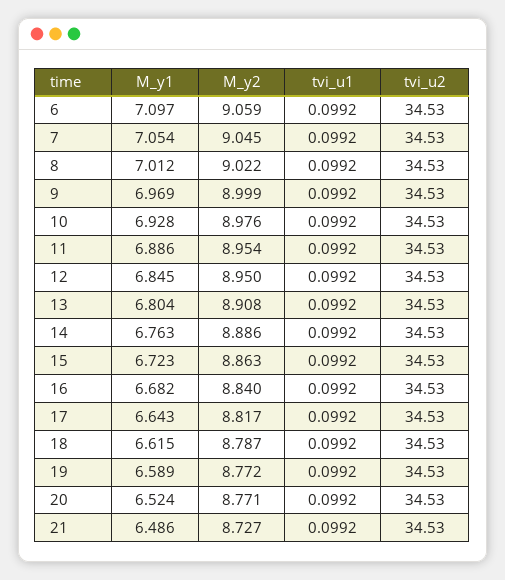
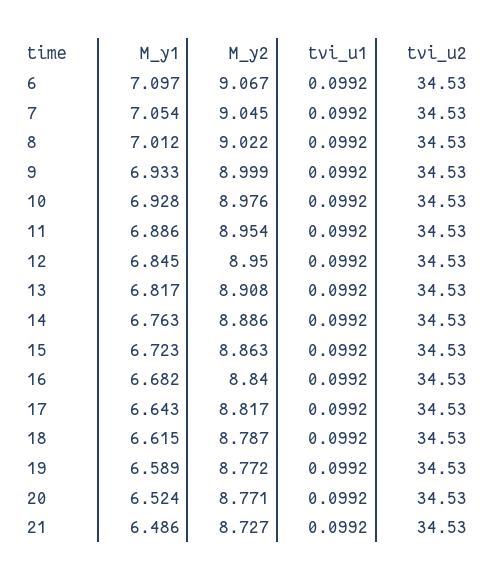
  {
    "M_y1": {
      "6": 7.097,
      "7": 7.054,
      "8": 7.012,
-     "9": 6.969,
+     "9": 6.933,
      "10": 6.928,
      "11": 6.886,
      "12": 6.845,
-     "13": 6.804,
+     "13": 6.817,
      "14": 6.763,
      "15": 6.723,
      "16": 6.682,
      "17": 6.643,
      "18": 6.615,
      "19": 6.589,
      "20": 6.524,
      "21": 6.486
    },
    "M_y2": {
-     "6": 9.059,
+     "6": 9.067,
      "7": 9.045,
      "8": 9.022,
      "9": 8.999,
      "10": 8.976,
      "11": 8.954,
      "12": 8.95,
      "13": 8.908,
      "14": 8.886,
      "15": 8.863,
      "16": 8.84,
      "17": 8.817,
      "18": 8.787,
      "19": 8.772,
      "20": 8.771,
      "21": 8.727
    },
    "tvi_u1": {
      "6": 0.0992,
      "7": 0.0992,
      "8": 0.0992,
      "9": 0.0992,
      "10": 0.0992,
      "11": 0.0992,
      "12": 0.0992,
      "13": 0.0992,
      "14": 0.0992,
      "15": 0.0992,
      "16": 0.0992,
      "17": 0.0992,
      "18": 0.0992,
      "19": 0.0992,
      "20": 0.0992,
      "21": 0.0992
    },
    "tvi_u2": {
      "6": 34.53,
      "7": 34.53,
      "8": 34.53,
      "9": 34.53,
      "10": 34.53,
      "11": 34.53,
      "12": 34.53,
      "13": 34.53,
      "14": 34.53,
      "15": 34.53,
      "16": 34.53,
      "17": 34.53,
      "18": 34.53,
      "19": 34.53,
      "20": 34.53,
      "21": 34.53
    }
  }

